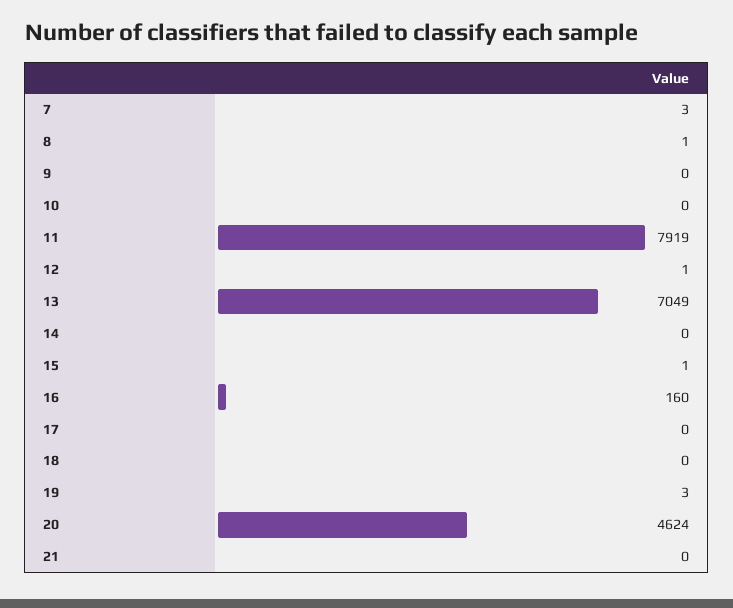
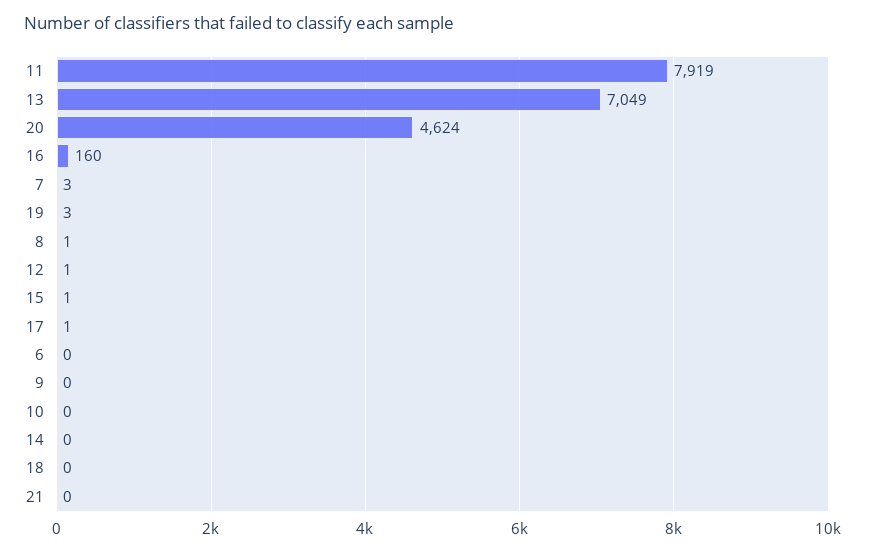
  {
    "7": 3,
    "8": 1,
    "9": 0,
    "10": 0,
    "11": 7919,
    "12": 1,
    "13": 7049,
    "14": 0,
    "15": 1,
    "16": 160,
-   "17": 0,
+   "17": 1,
    "18": 0,
    "19": 3,
    "20": 4624,
-   "21": 0
+   "21": 0,
+   "6": 0
  }

